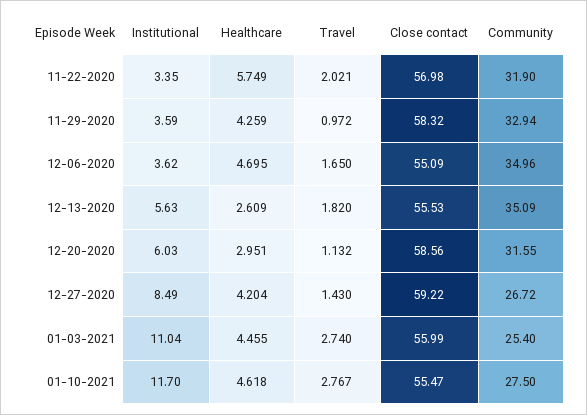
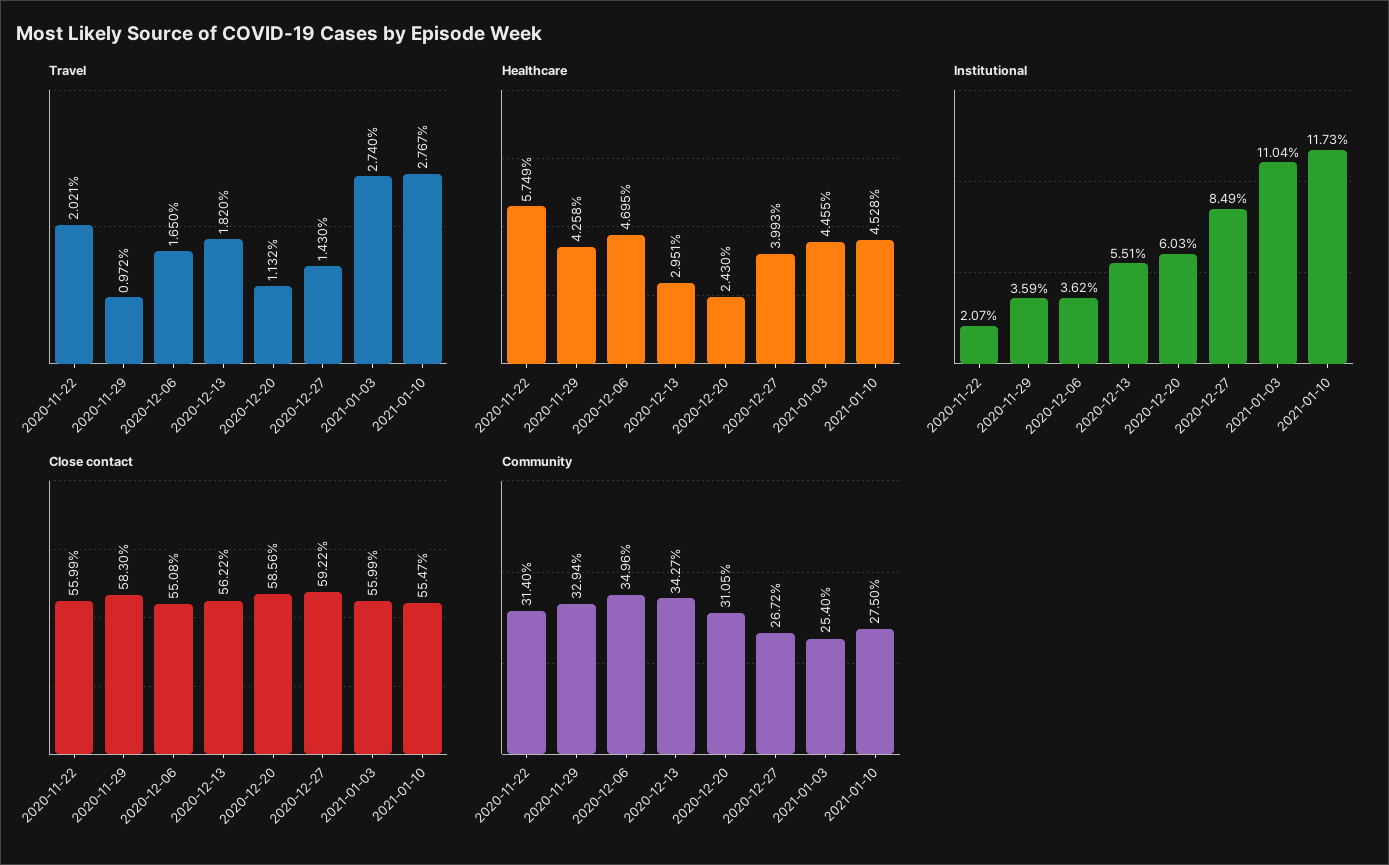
  {
    "Institutional": {
-     "11-22-2020": 3.35,
+     "11-22-2020": 2.07,
      "11-29-2020": 3.59,
      "12-06-2020": 3.62,
-     "12-13-2020": 5.63,
+     "12-13-2020": 5.51,
      "12-20-2020": 6.03,
      "12-27-2020": 8.49,
      "01-03-2021": 11.04,
-     "01-10-2021": 11.7
+     "01-10-2021": 11.73
    },
    "Healthcare": {
      "11-22-2020": 5.749,
-     "11-29-2020": 4.259,
+     "11-29-2020": 4.258,
      "12-06-2020": 4.695,
-     "12-13-2020": 2.609,
+     "12-13-2020": 2.951,
-     "12-20-2020": 2.951,
+     "12-20-2020": 2.43,
-     "12-27-2020": 4.204,
+     "12-27-2020": 3.993,
      "01-03-2021": 4.455,
-     "01-10-2021": 4.618
+     "01-10-2021": 4.528
    },
    "Travel": {
      "11-22-2020": 2.021,
      "11-29-2020": 0.972,
      "12-06-2020": 1.65,
      "12-13-2020": 1.82,
      "12-20-2020": 1.132,
      "12-27-2020": 1.43,
      "01-03-2021": 2.74,
      "01-10-2021": 2.767
    },
    "Close contact": {
-     "11-22-2020": 56.98,
+     "11-22-2020": 55.99,
-     "11-29-2020": 58.32,
+     "11-29-2020": 58.3,
-     "12-06-2020": 55.09,
+     "12-06-2020": 55.08,
-     "12-13-2020": 55.53,
+     "12-13-2020": 56.22,
      "12-20-2020": 58.56,
      "12-27-2020": 59.22,
      "01-03-2021": 55.99,
      "01-10-2021": 55.47
    },
    "Community": {
-     "11-22-2020": 31.9,
+     "11-22-2020": 31.4,
      "11-29-2020": 32.94,
      "12-06-2020": 34.96,
-     "12-13-2020": 35.09,
+     "12-13-2020": 34.27,
-     "12-20-2020": 31.55,
+     "12-20-2020": 31.05,
      "12-27-2020": 26.72,
      "01-03-2021": 25.4,
      "01-10-2021": 27.5
    }
  }

